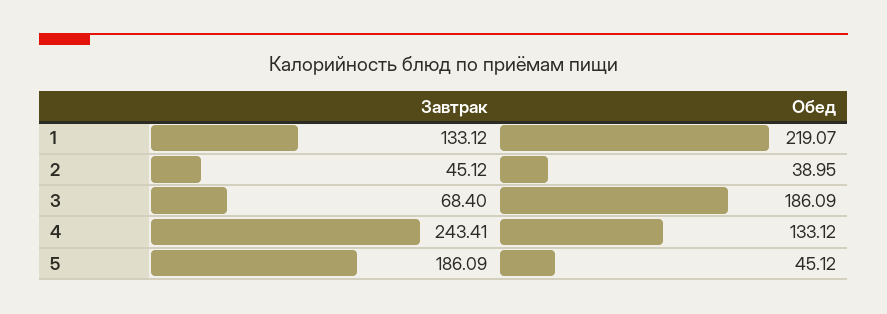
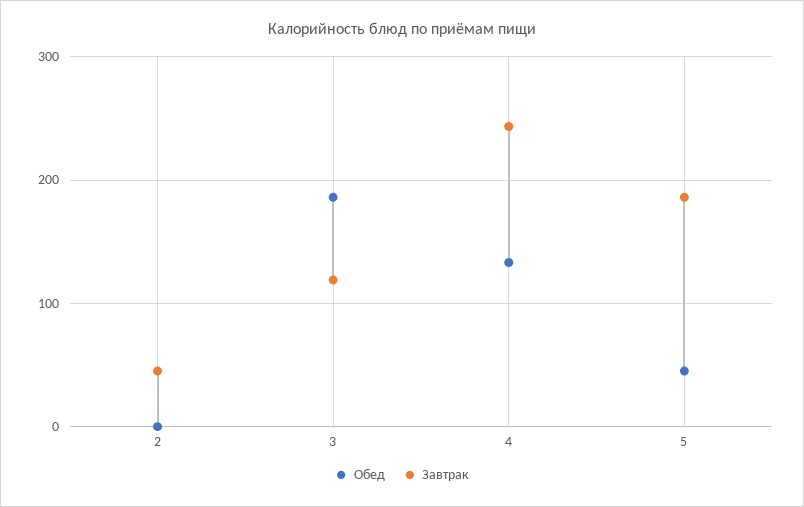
  {
    "Завтрак": {
-     "1": 133.12,
      "2": 45.12,
-     "3": 68.4,
+     "3": 120,
      "4": 243.41,
      "5": 186.09
    },
    "Обед": {
-     "1": 219.07,
-     "2": 38.95,
+     "2": 0,
      "3": 186.09,
      "4": 133.12,
      "5": 45.12
    }
  }

